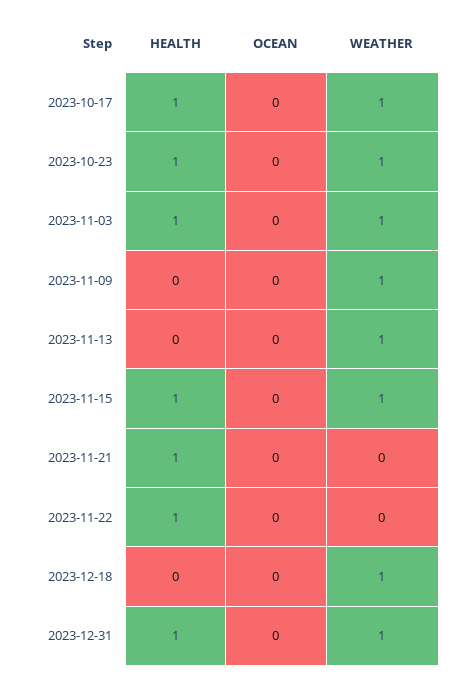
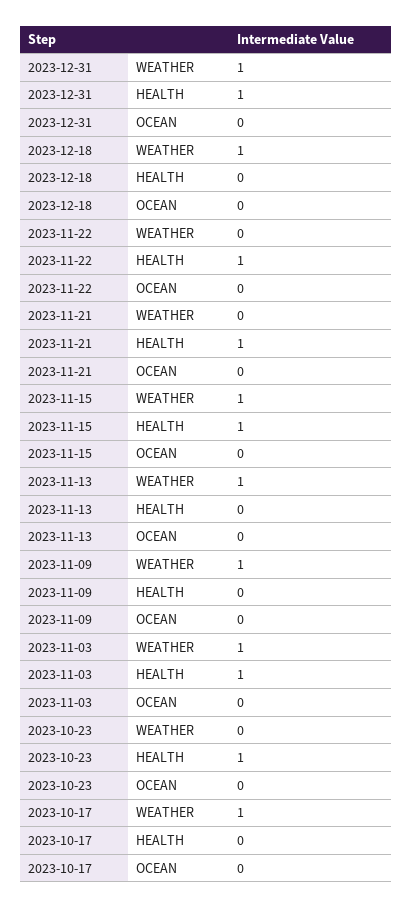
  {
    "HEALTH": {
-     "2023-10-17": 1,
+     "2023-10-17": 0,
      "2023-10-23": 1,
      "2023-11-03": 1,
      "2023-11-09": 0,
      "2023-11-13": 0,
      "2023-11-15": 1,
      "2023-11-21": 1,
      "2023-11-22": 1,
      "2023-12-18": 0,
      "2023-12-31": 1
    },
    "OCEAN": {
      "2023-10-17": 0,
      "2023-10-23": 0,
      "2023-11-03": 0,
      "2023-11-09": 0,
      "2023-11-13": 0,
      "2023-11-15": 0,
      "2023-11-21": 0,
      "2023-11-22": 0,
      "2023-12-18": 0,
      "2023-12-31": 0
    },
    "WEATHER": {
      "2023-10-17": 1,
-     "2023-10-23": 1,
+     "2023-10-23": 0,
      "2023-11-03": 1,
      "2023-11-09": 1,
      "2023-11-13": 1,
      "2023-11-15": 1,
      "2023-11-21": 0,
      "2023-11-22": 0,
      "2023-12-18": 1,
      "2023-12-31": 1
    }
  }

